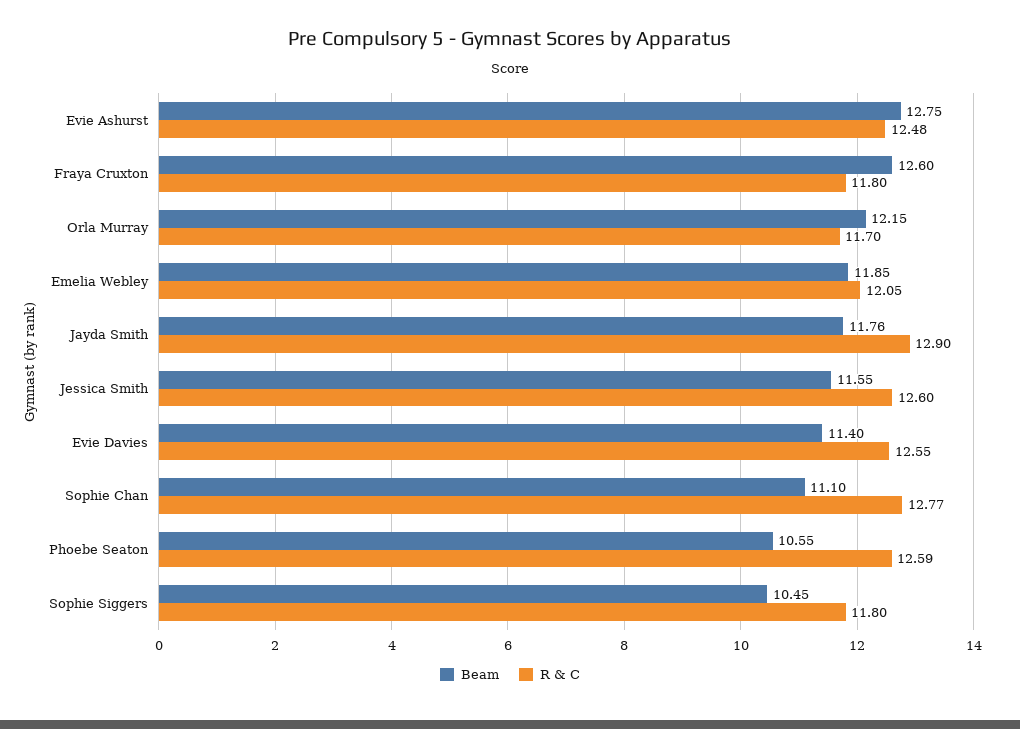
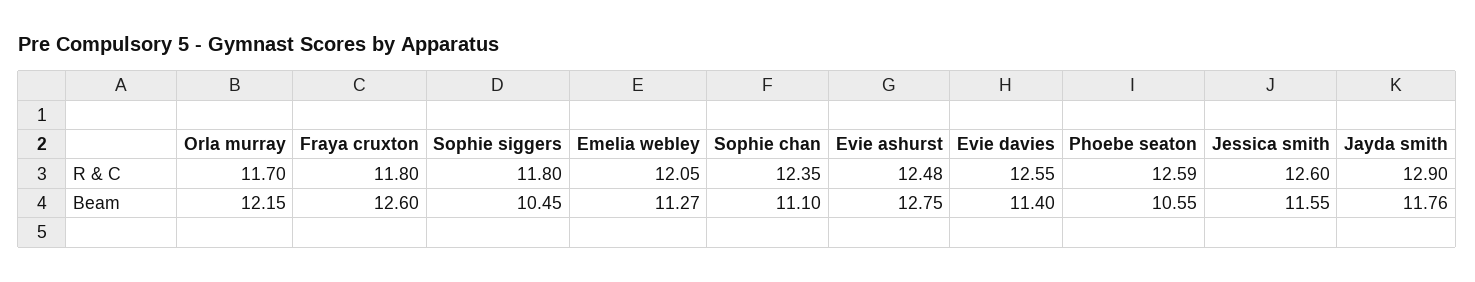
  {
    "Beam": {
      "Evie Ashurst": 12.75,
      "Fraya Cruxton": 12.6,
      "Orla Murray": 12.15,
-     "Emelia Webley": 11.85,
+     "Emelia Webley": 11.27,
      "Jayda Smith": 11.76,
      "Jessica Smith": 11.55,
      "Evie Davies": 11.4,
      "Sophie Chan": 11.1,
      "Phoebe Seaton": 10.55,
      "Sophie Siggers": 10.45
    },
    "R & C": {
      "Evie Ashurst": 12.48,
      "Fraya Cruxton": 11.8,
      "Orla Murray": 11.7,
      "Emelia Webley": 12.05,
      "Jayda Smith": 12.9,
      "Jessica Smith": 12.6,
      "Evie Davies": 12.55,
-     "Sophie Chan": 12.77,
+     "Sophie Chan": 12.35,
      "Phoebe Seaton": 12.59,
      "Sophie Siggers": 11.8
    }
  }

